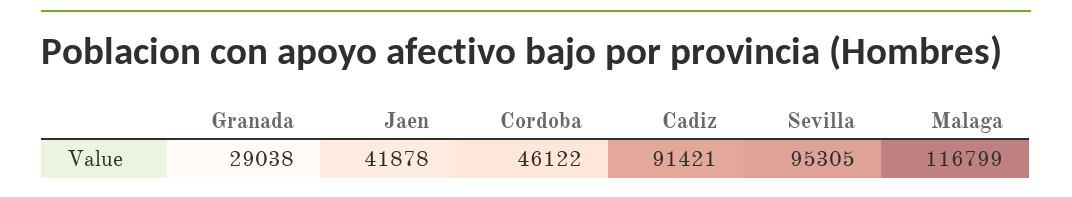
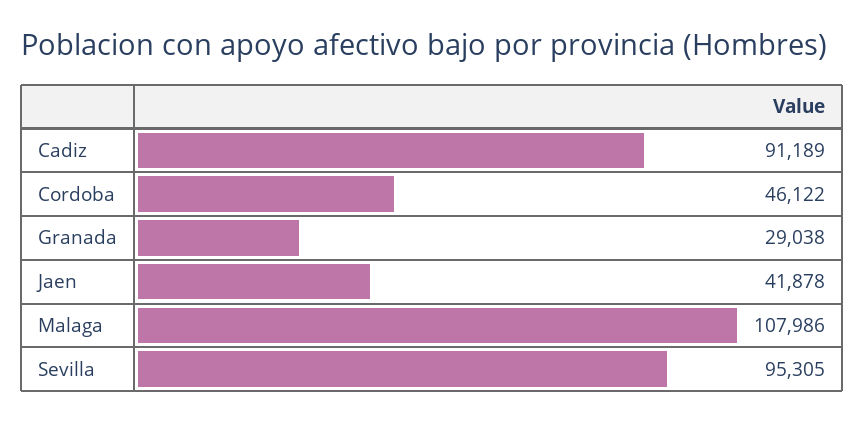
  {
    "Granada": 29038,
    "Jaen": 41878,
    "Cordoba": 46122,
-   "Cadiz": 91421,
+   "Cadiz": 91189,
    "Sevilla": 95305,
-   "Malaga": 116799
+   "Malaga": 107986
  }

